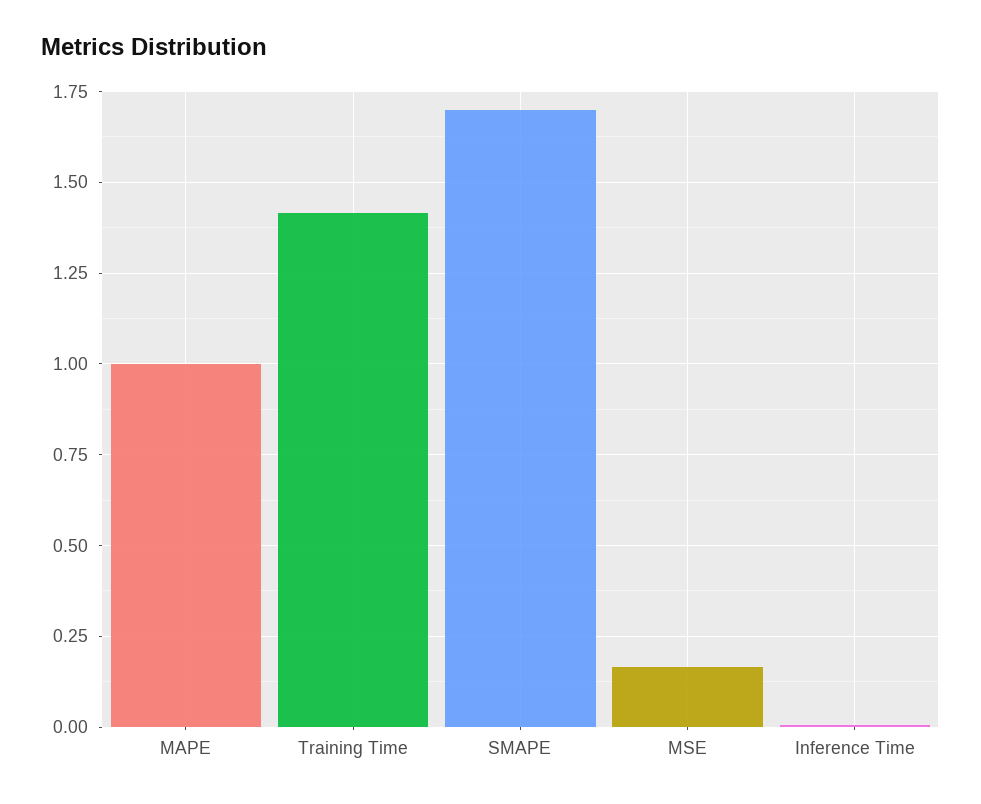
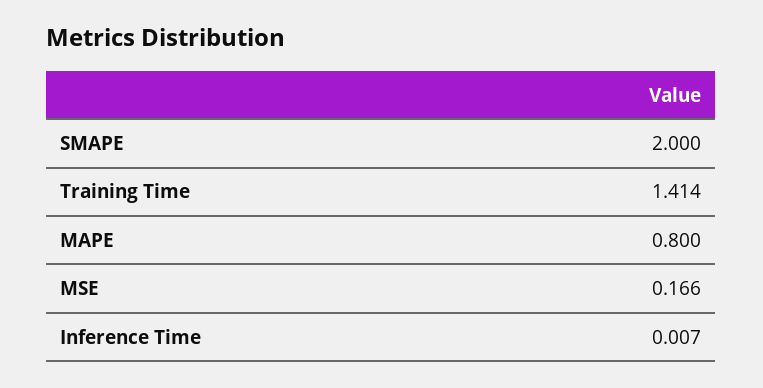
  {
-   "MAPE": 1,
+   "MAPE": 0.8,
    "Training Time": 1.414,
-   "SMAPE": 1.7,
+   "SMAPE": 2,
    "MSE": 0.166,
    "Inference Time": 0.007
  }

